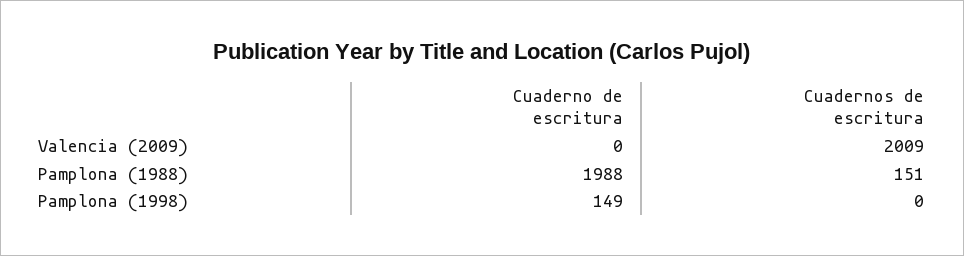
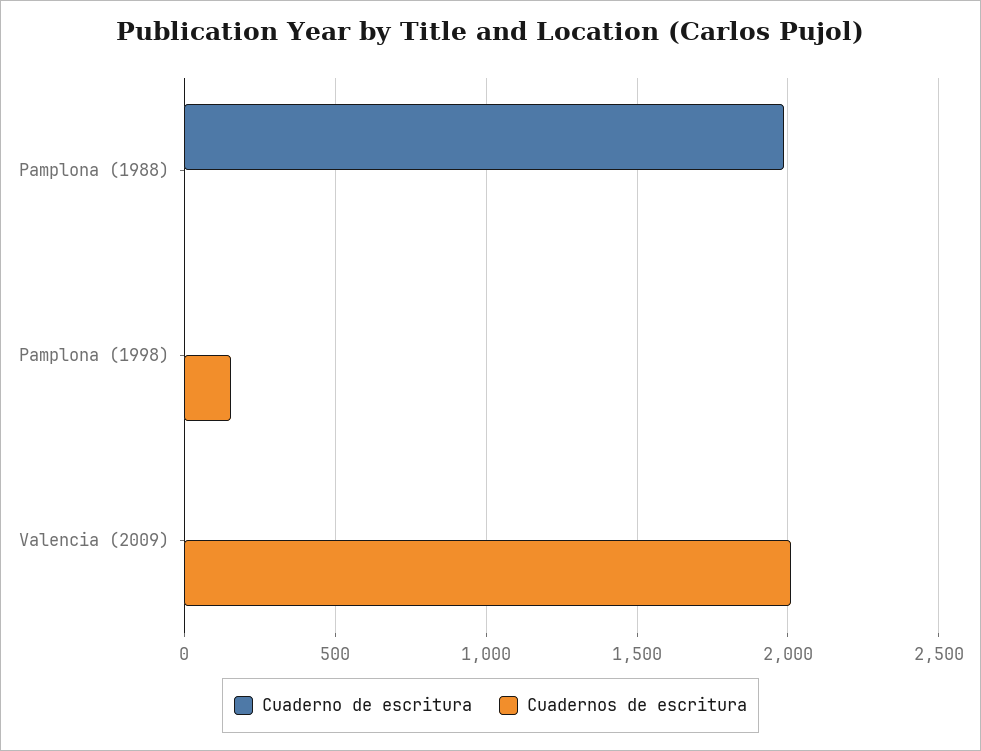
  {
    "Cuaderno de escritura": {
      "Valencia (2009)": 0,
      "Pamplona (1988)": 1988,
-     "Pamplona (1998)": 149
+     "Pamplona (1998)": 0
    },
    "Cuadernos de escritura": {
      "Valencia (2009)": 2009,
-     "Pamplona (1988)": 151,
+     "Pamplona (1988)": 0,
-     "Pamplona (1998)": 0
+     "Pamplona (1998)": 150
    }
  }

